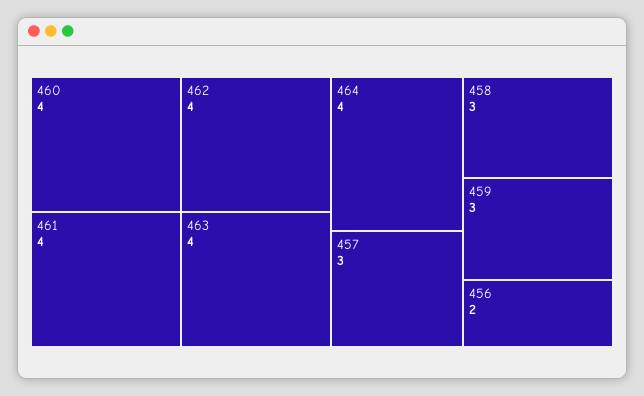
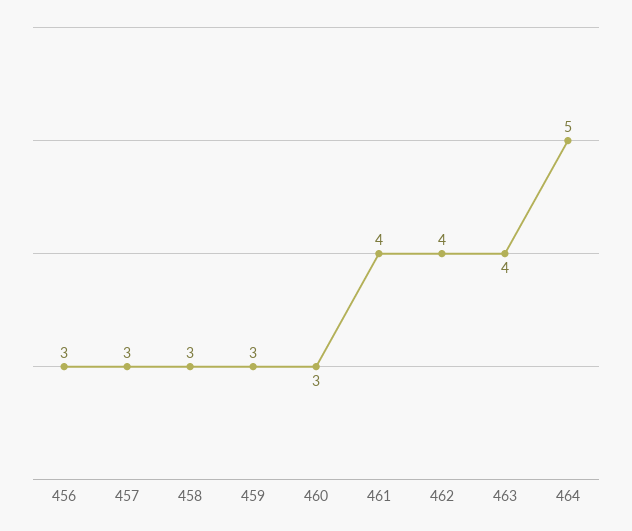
  {
-   "460": 4,
+   "460": 3,
    "461": 4,
    "462": 4,
    "463": 4,
-   "464": 4,
+   "464": 5,
    "457": 3,
    "458": 3,
    "459": 3,
-   "456": 2
+   "456": 3
  }

